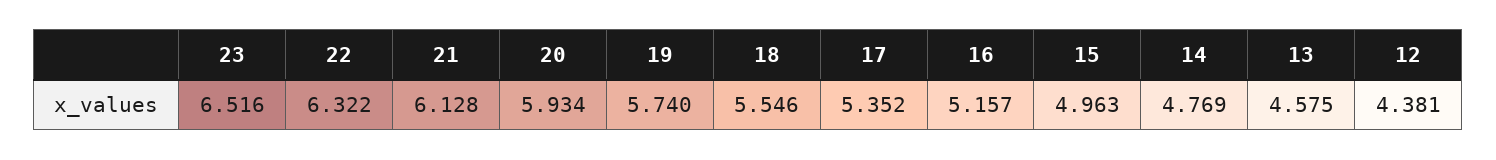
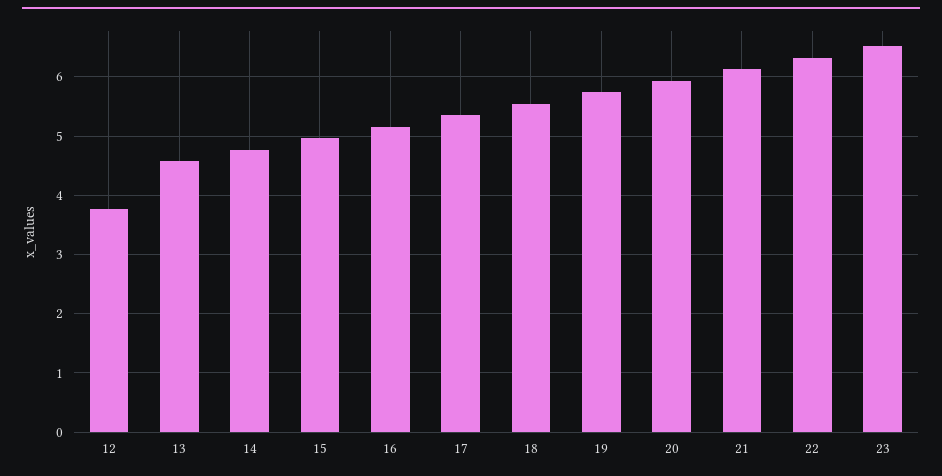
  {
    "23": 6.516,
    "22": 6.322,
    "21": 6.128,
    "20": 5.934,
    "19": 5.74,
    "18": 5.546,
    "17": 5.352,
    "16": 5.157,
    "15": 4.963,
    "14": 4.769,
    "13": 4.575,
-   "12": 4.381
+   "12": 3.8
  }

